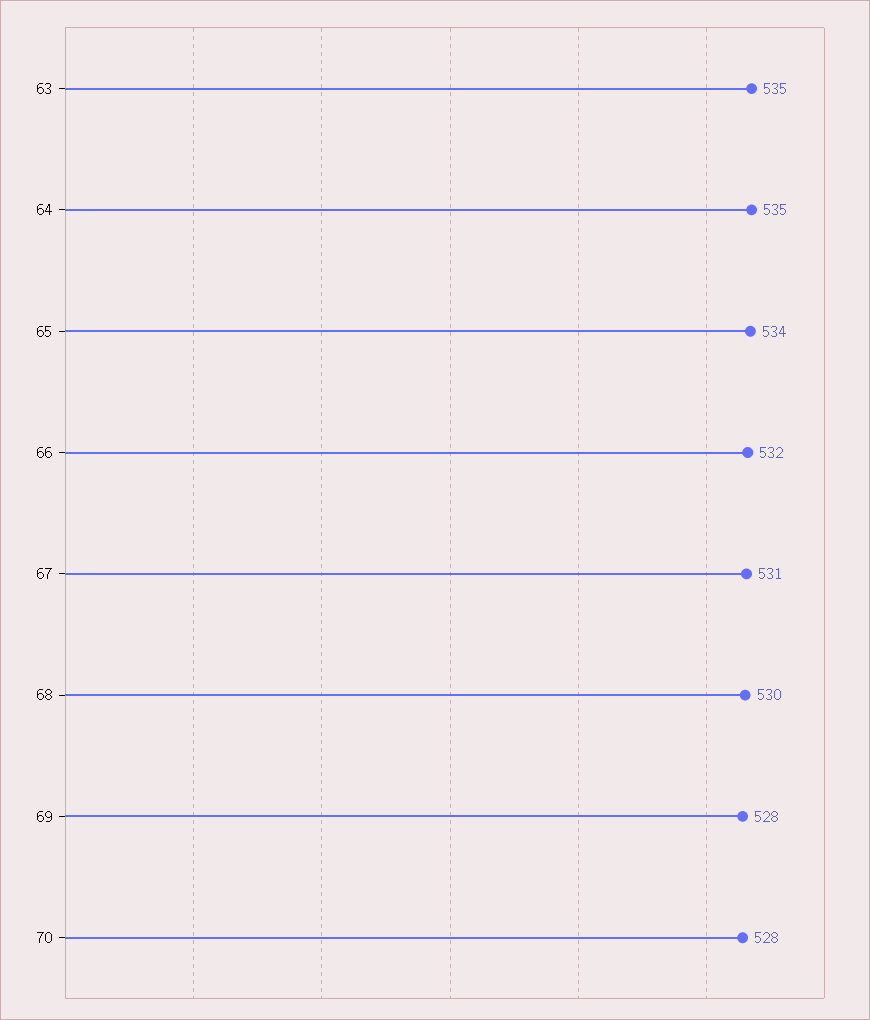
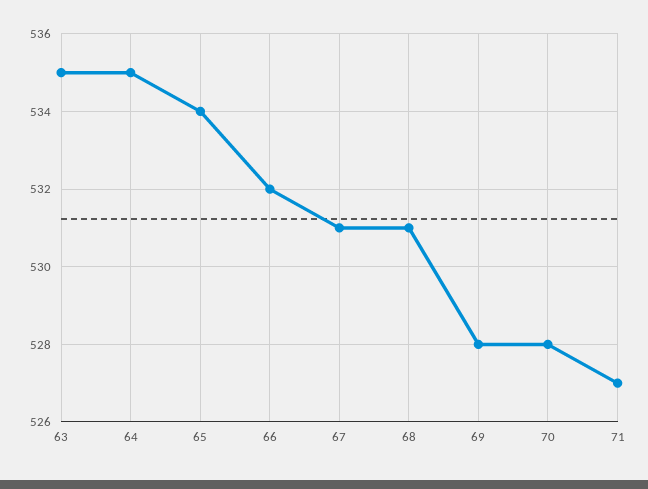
  {
    "63": 535,
    "64": 535,
    "65": 534,
    "66": 532,
    "67": 531,
-   "68": 530,
+   "68": 531,
    "69": 528,
-   "70": 528
+   "70": 528,
+   "71": 527
  }

